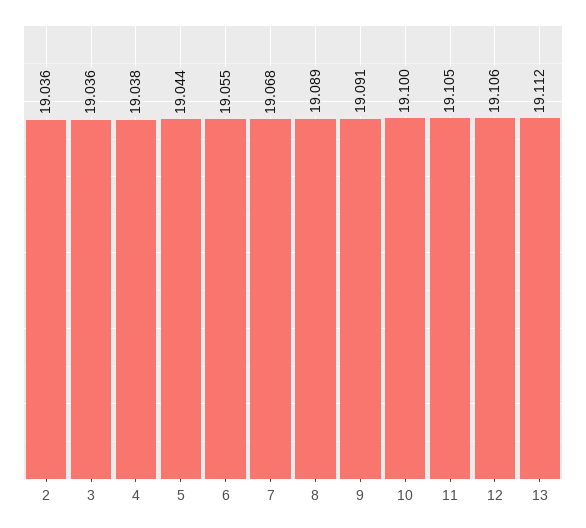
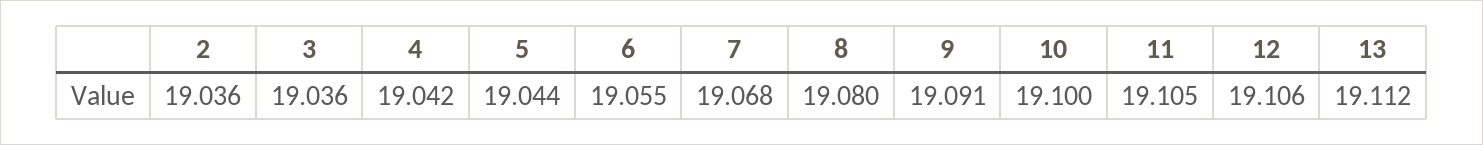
  {
    "2": 19.036,
    "3": 19.036,
-   "4": 19.038,
+   "4": 19.042,
    "5": 19.044,
    "6": 19.055,
    "7": 19.068,
-   "8": 19.089,
+   "8": 19.08,
    "9": 19.091,
    "10": 19.1,
    "11": 19.105,
    "12": 19.106,
    "13": 19.112
  }

